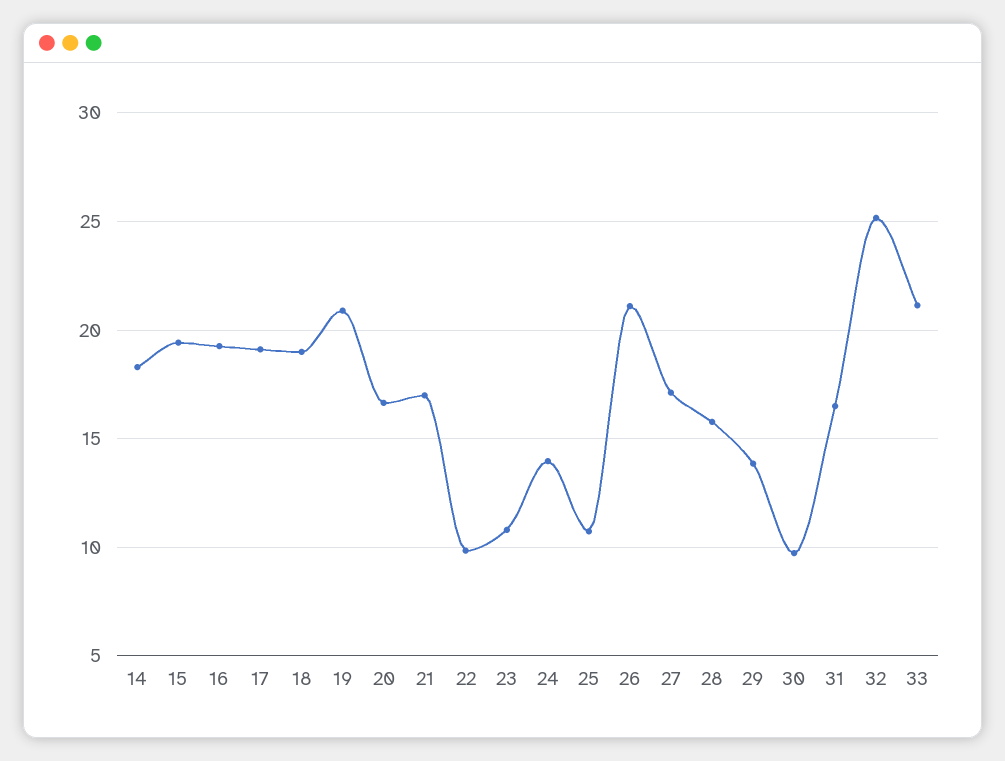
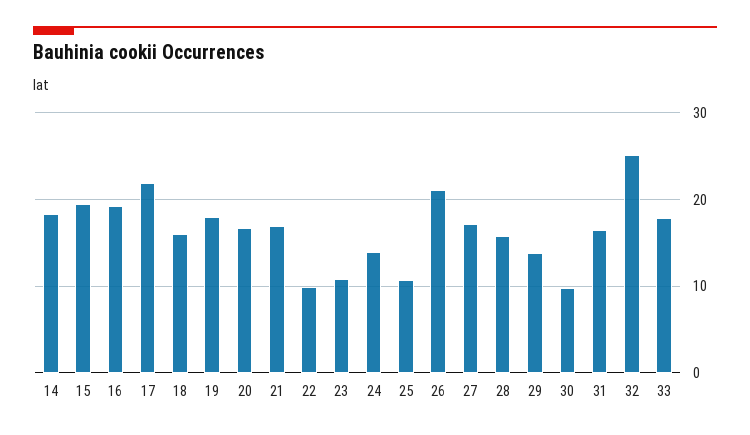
  {
    "14": 18.5,
    "15": 19.5,
    "16": 19.5,
-   "17": 19,
+   "17": 22,
-   "18": 19,
+   "18": 16,
-   "19": 21,
+   "19": 18,
    "20": 16.5,
    "21": 17,
    "22": 10,
    "23": 11,
    "24": 14,
    "25": 10.5,
    "26": 21,
    "27": 17,
    "28": 16,
    "29": 14,
    "30": 9.5,
    "31": 16.5,
    "32": 25,
-   "33": 21
+   "33": 18
  }

